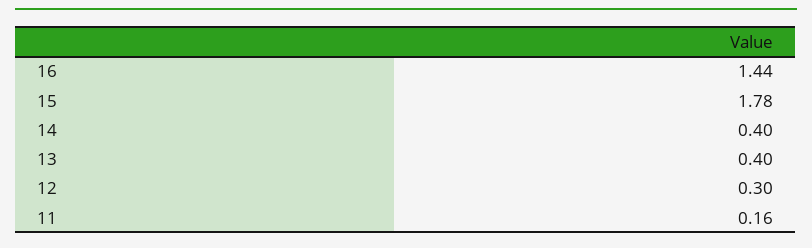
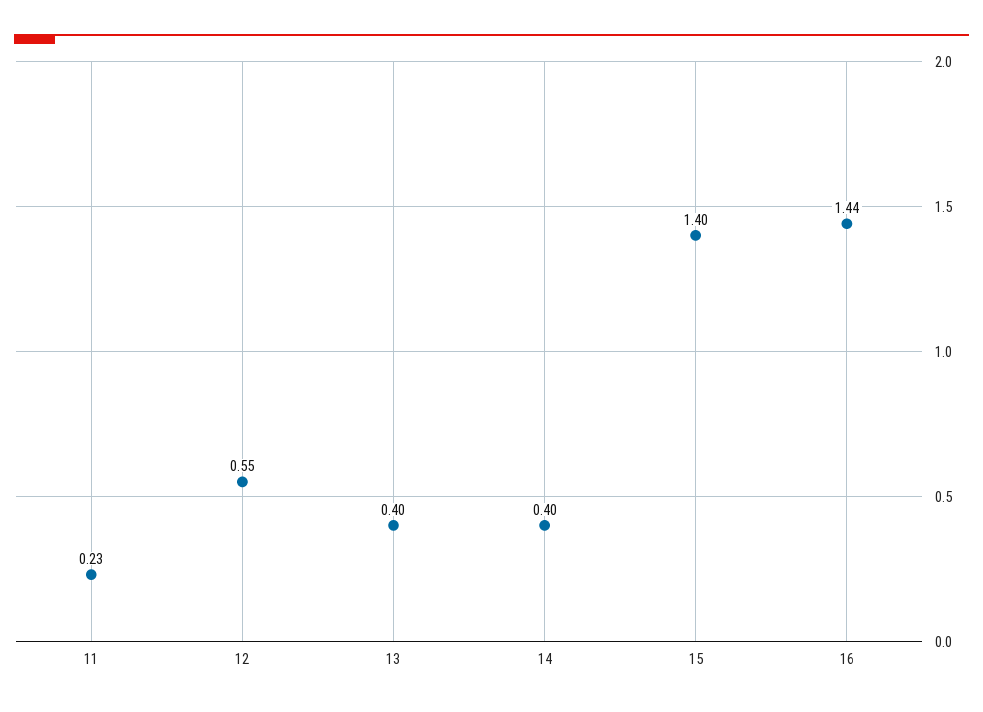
  {
    "16": 1.44,
-   "15": 1.78,
+   "15": 1.4,
    "14": 0.4,
    "13": 0.4,
-   "12": 0.3,
+   "12": 0.55,
-   "11": 0.16
+   "11": 0.23
  }

